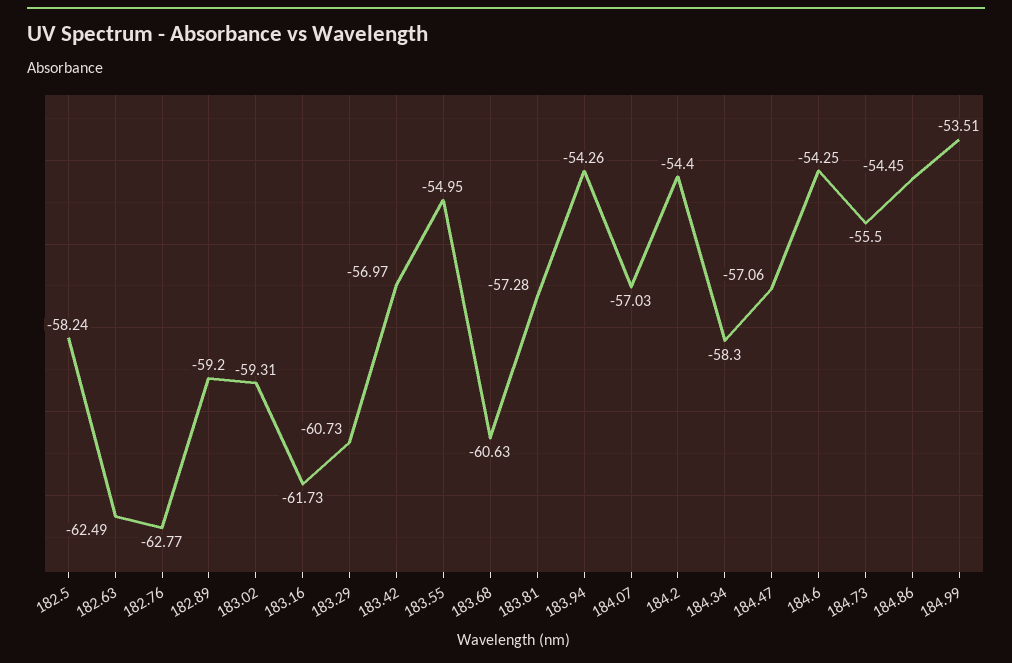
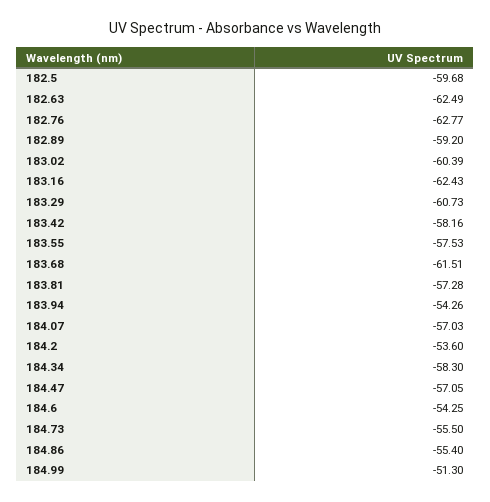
  {
-   "182.5": -58.24,
+   "182.5": -59.68,
    "182.63": -62.49,
    "182.76": -62.77,
    "182.89": -59.2,
-   "183.02": -59.31,
+   "183.02": -60.39,
-   "183.16": -61.73,
+   "183.16": -62.43,
    "183.29": -60.73,
-   "183.42": -56.97,
+   "183.42": -58.16,
-   "183.55": -54.95,
+   "183.55": -57.53,
-   "183.68": -60.63,
+   "183.68": -61.51,
    "183.81": -57.28,
    "183.94": -54.26,
    "184.07": -57.03,
-   "184.2": -54.4,
+   "184.2": -53.6,
    "184.34": -58.3,
-   "184.47": -57.06,
+   "184.47": -57.05,
    "184.6": -54.25,
    "184.73": -55.5,
-   "184.86": -54.45,
+   "184.86": -55.4,
-   "184.99": -53.51
+   "184.99": -51.3
  }

